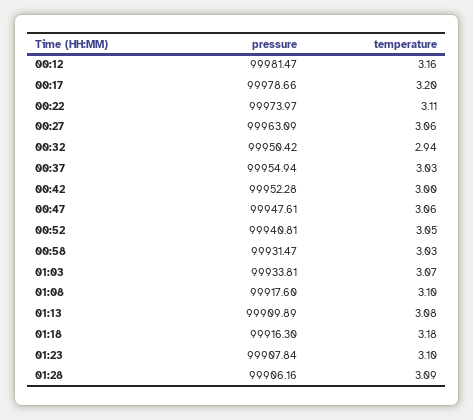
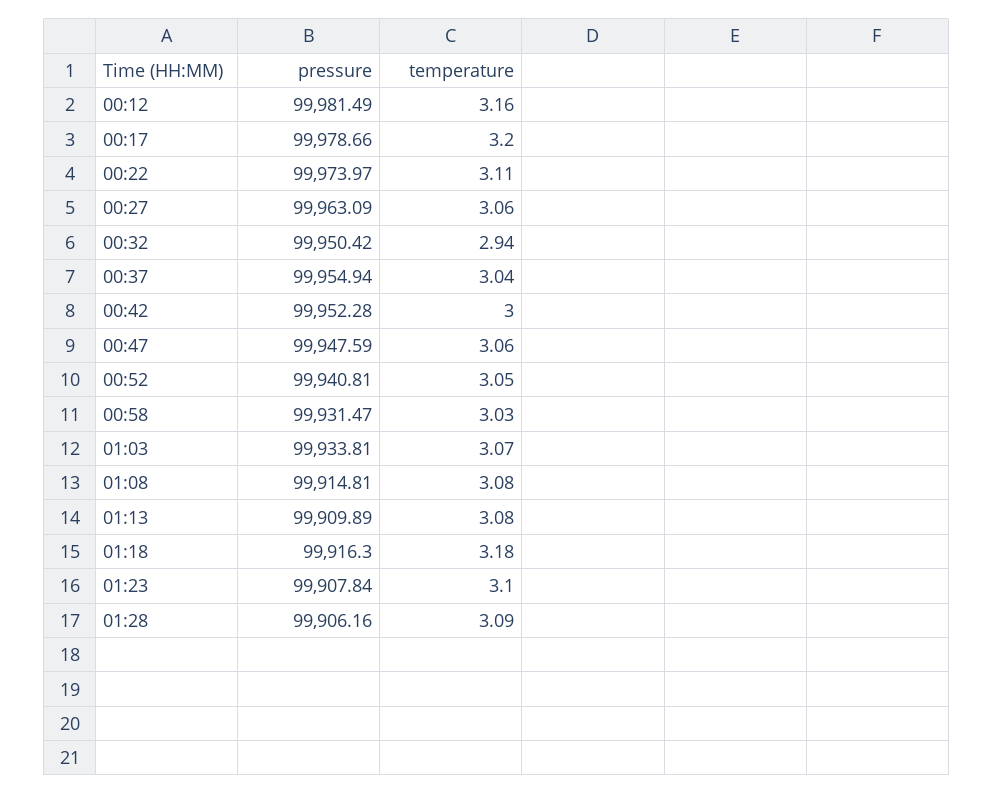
  {
    "pressure": {
-     "00:12": 99981.47,
+     "00:12": 99981.49,
      "00:17": 99978.66,
      "00:22": 99973.97,
      "00:27": 99963.09,
      "00:32": 99950.42,
      "00:37": 99954.94,
      "00:42": 99952.28,
-     "00:47": 99947.61,
+     "00:47": 99947.59,
      "00:52": 99940.81,
      "00:58": 99931.47,
      "01:03": 99933.81,
-     "01:08": 99917.6,
+     "01:08": 99914.81,
      "01:13": 99909.89,
      "01:18": 99916.3,
      "01:23": 99907.84,
      "01:28": 99906.16
    },
    "temperature": {
      "00:12": 3.16,
      "00:17": 3.2,
      "00:22": 3.11,
      "00:27": 3.06,
      "00:32": 2.94,
-     "00:37": 3.03,
+     "00:37": 3.04,
      "00:42": 3,
      "00:47": 3.06,
      "00:52": 3.05,
      "00:58": 3.03,
      "01:03": 3.07,
-     "01:08": 3.1,
+     "01:08": 3.08,
      "01:13": 3.08,
      "01:18": 3.18,
      "01:23": 3.1,
      "01:28": 3.09
    }
  }

